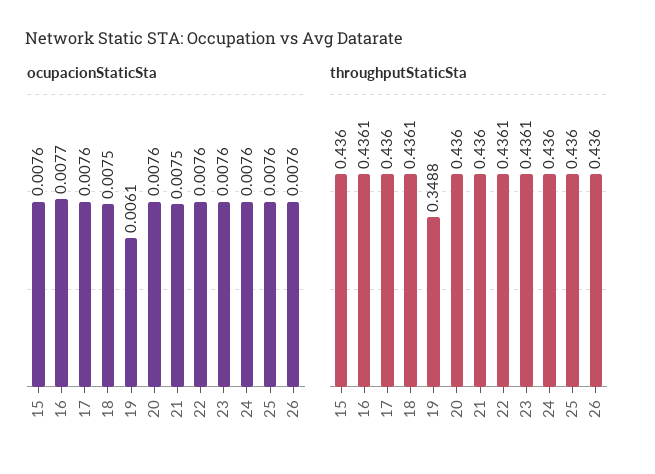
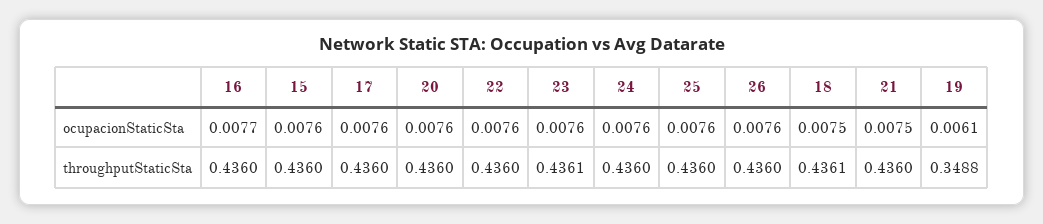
  {
    "ocupacionStaticSta": {
      "15": 0.0076,
      "16": 0.0077,
      "17": 0.0076,
      "18": 0.0075,
      "19": 0.0061,
      "20": 0.0076,
      "21": 0.0075,
      "22": 0.0076,
      "23": 0.0076,
      "24": 0.0076,
      "25": 0.0076,
      "26": 0.0076
    },
    "throughputStaticSta": {
      "15": 0.436,
-     "16": 0.4361,
+     "16": 0.436,
      "17": 0.436,
      "18": 0.4361,
      "19": 0.3488,
      "20": 0.436,
      "21": 0.436,
-     "22": 0.4361,
+     "22": 0.436,
      "23": 0.4361,
      "24": 0.436,
      "25": 0.436,
      "26": 0.436
    }
  }

